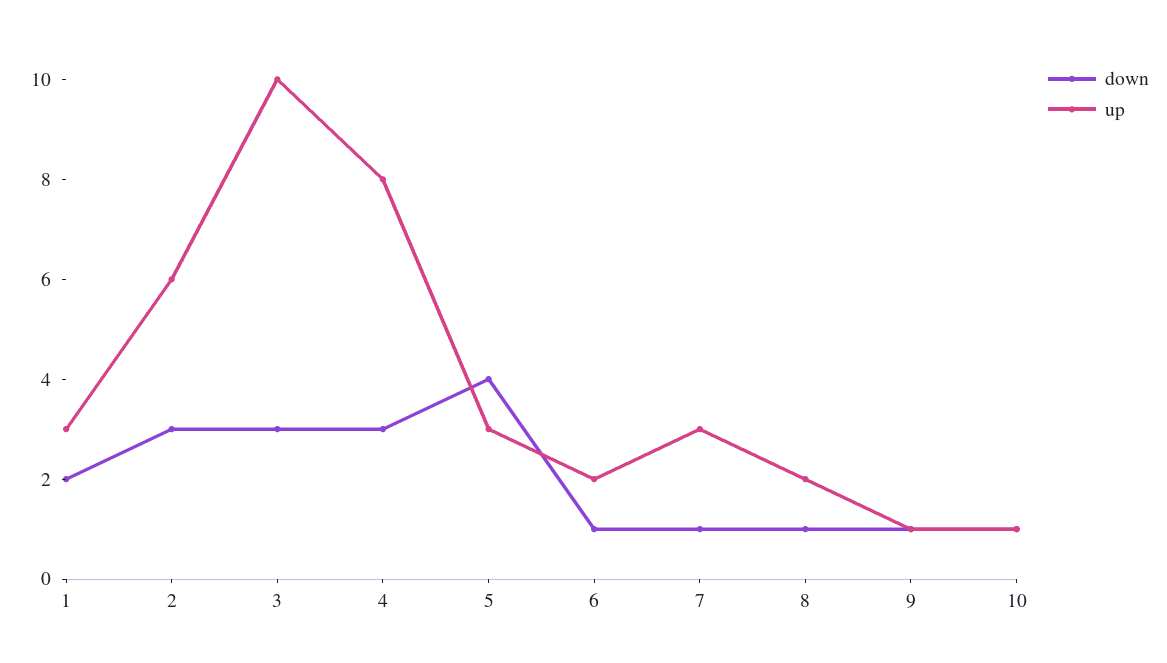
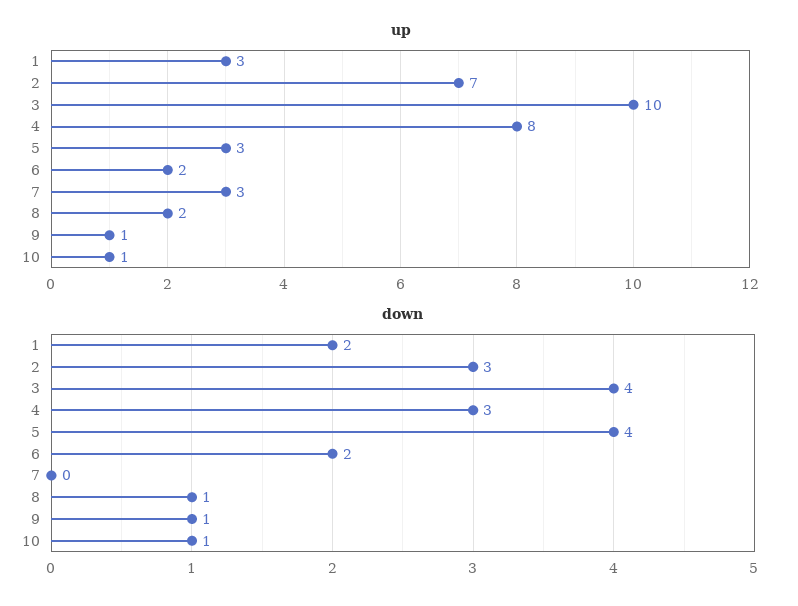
  {
    "down": {
      "1": 2,
      "2": 3,
-     "3": 3,
+     "3": 4,
      "4": 3,
      "5": 4,
-     "6": 1,
+     "6": 2,
-     "7": 1,
+     "7": 0,
      "8": 1,
      "9": 1,
      "10": 1
    },
    "up": {
      "1": 3,
-     "2": 6,
+     "2": 7,
      "3": 10,
      "4": 8,
      "5": 3,
      "6": 2,
      "7": 3,
      "8": 2,
      "9": 1,
      "10": 1
    }
  }

